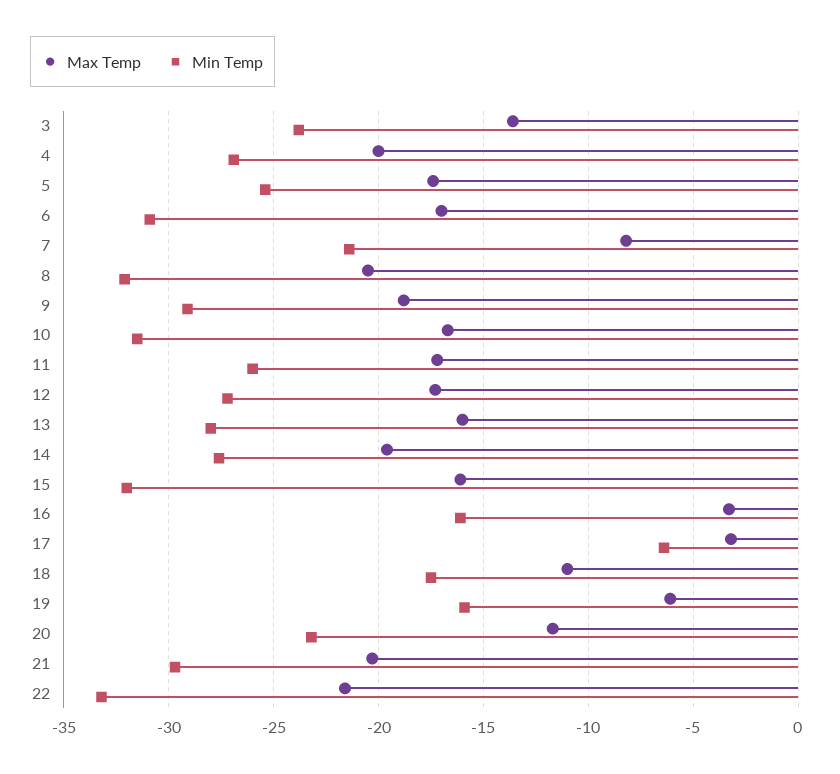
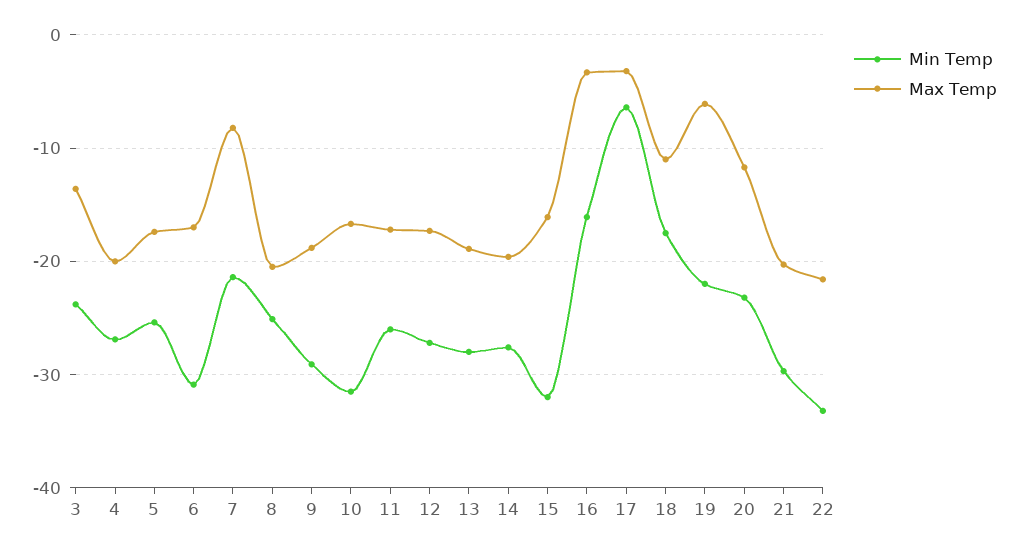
  {
    "Max Temp": {
      "3": -13.5,
      "4": -20,
      "5": -17.5,
      "6": -17,
      "7": -8,
      "8": -20.5,
      "9": -19,
      "10": -16.5,
      "11": -17,
      "12": -17.5,
-     "13": -16,
+     "13": -19,
      "14": -19.5,
      "15": -16,
      "16": -3.5,
      "17": -3,
      "18": -11,
      "19": -6,
      "20": -11.5,
      "21": -20.5,
      "22": -21.5
    },
    "Min Temp": {
      "3": -24,
      "4": -27,
      "5": -25.5,
      "6": -31,
      "7": -21.5,
-     "8": -32,
+     "8": -25,
      "9": -29,
      "10": -31.5,
      "11": -26,
      "12": -27,
      "13": -28,
      "14": -27.5,
      "15": -32,
      "16": -16,
      "17": -6.5,
      "18": -17.5,
-     "19": -16,
+     "19": -22,
      "20": -23,
      "21": -29.5,
      "22": -33
    }
  }

